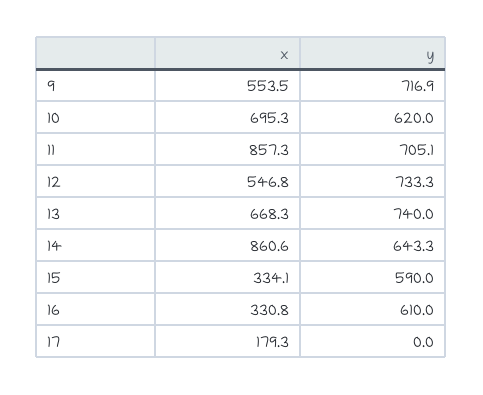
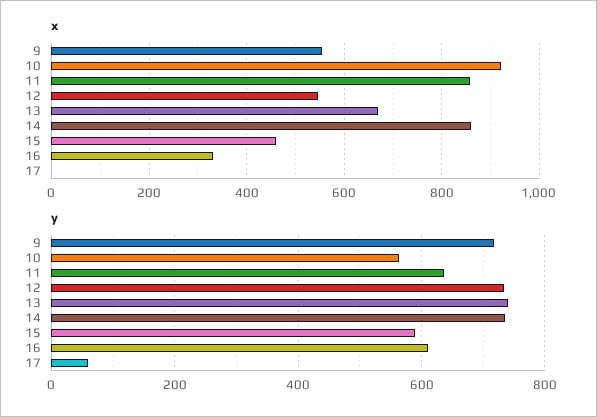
  {
    "x": {
      "9": 553.5,
-     "10": 695.3,
+     "10": 920,
      "11": 857.3,
      "12": 546.8,
      "13": 668.3,
      "14": 860.6,
-     "15": 334.1,
+     "15": 460,
      "16": 330.8,
-     "17": 179.3
+     "17": 0
    },
    "y": {
      "9": 716.9,
-     "10": 620,
+     "10": 560,
-     "11": 705.1,
+     "11": 640,
      "12": 733.3,
      "13": 740,
-     "14": 643.3,
+     "14": 740,
      "15": 590,
      "16": 610,
-     "17": 0
+     "17": 60
    }
  }

